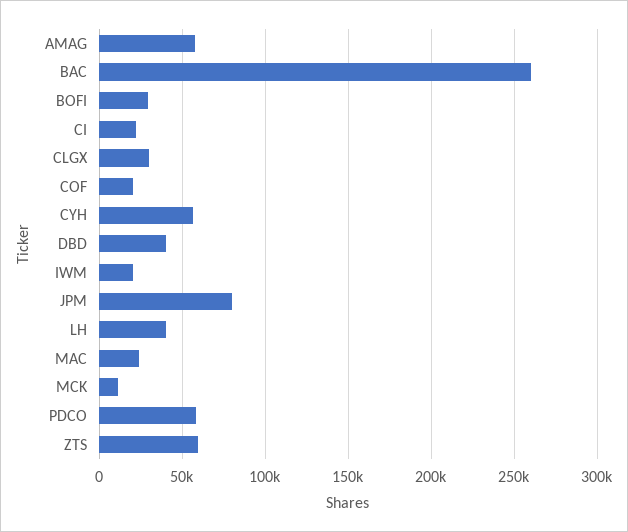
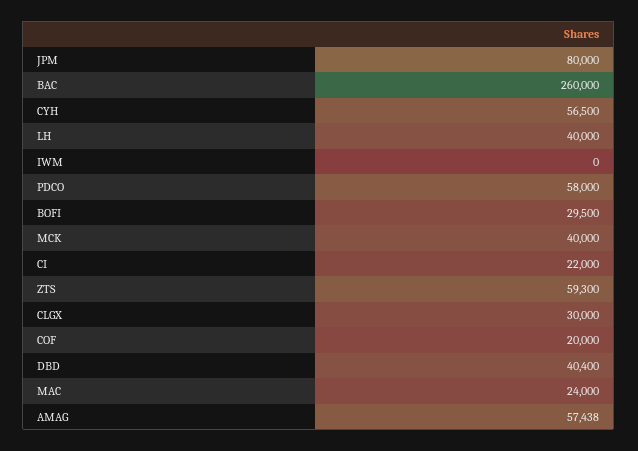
  {
    "AMAG": 57438,
    "BAC": 260000,
    "BOFI": 29500,
    "CI": 22000,
    "CLGX": 30000,
    "COF": 20000,
    "CYH": 56500,
    "DBD": 40400,
-   "IWM": 20000,
+   "IWM": 0,
    "JPM": 80000,
    "LH": 40000,
    "MAC": 24000,
-   "MCK": 10000,
+   "MCK": 40000,
    "PDCO": 58000,
    "ZTS": 59300
  }

